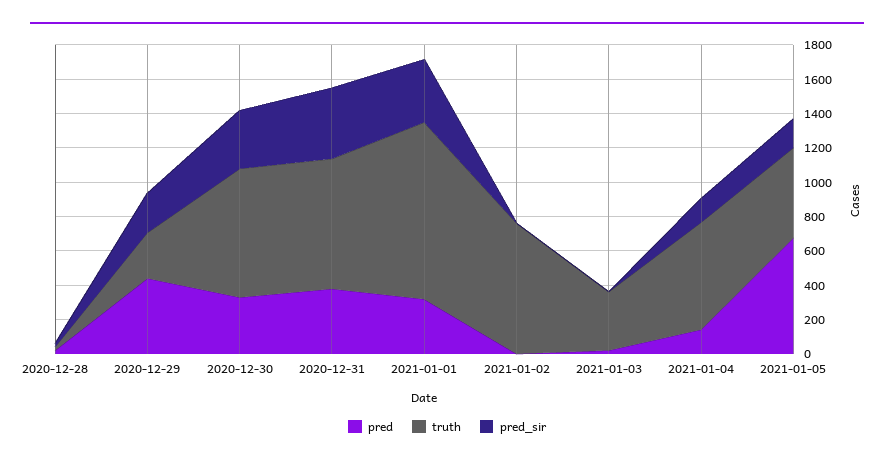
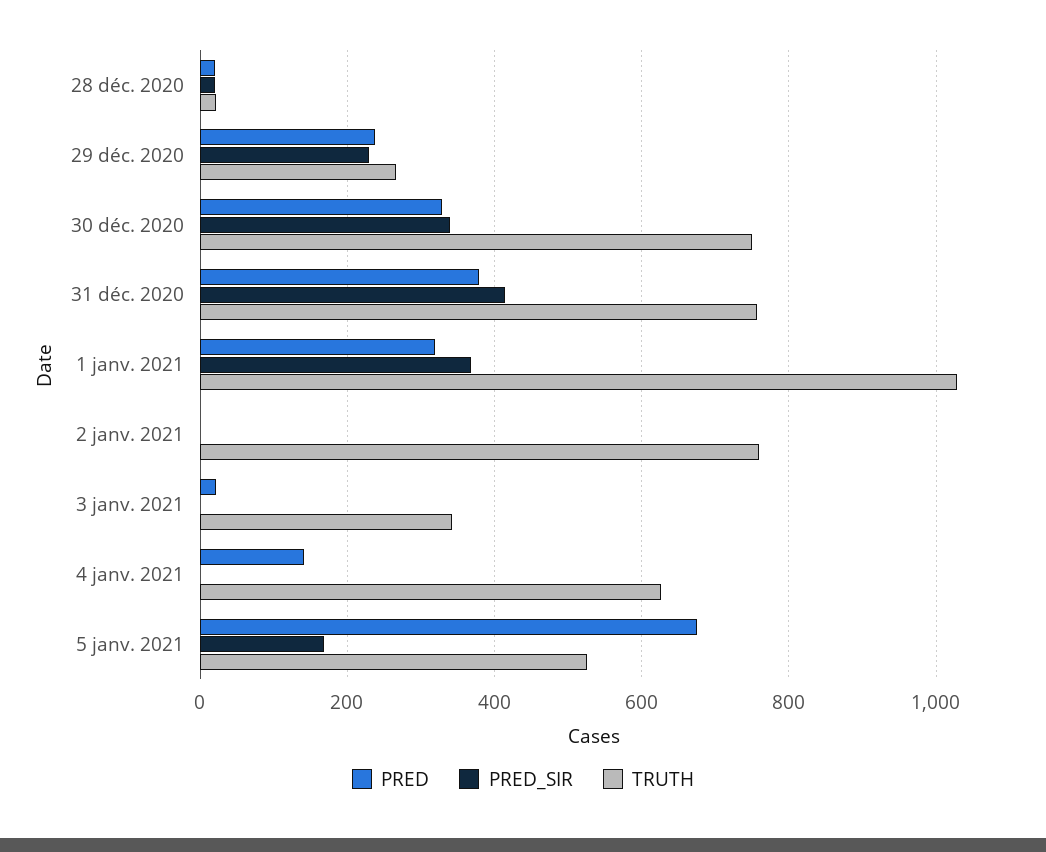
  {
    "pred": {
      "2020-12-28": 20,
-     "2020-12-29": 450,
+     "2020-12-29": 240,
      "2020-12-30": 320,
      "2020-12-31": 380,
      "2021-01-01": 320,
      "2021-01-02": 0,
      "2021-01-03": 20,
      "2021-01-04": 140,
      "2021-01-05": 680
    },
    "truth": {
      "2020-12-28": 20,
      "2020-12-29": 260,
      "2020-12-30": 760,
      "2020-12-31": 760,
      "2021-01-01": 1020,
      "2021-01-02": 760,
      "2021-01-03": 340,
      "2021-01-04": 620,
      "2021-01-05": 520
    },
    "pred_sir": {
      "2020-12-28": 20,
      "2020-12-29": 220,
      "2020-12-30": 340,
      "2020-12-31": 420,
      "2021-01-01": 360,
      "2021-01-02": 0,
      "2021-01-03": 0,
-     "2021-01-04": 150,
+     "2021-01-04": 0,
      "2021-01-05": 160
    }
  }

